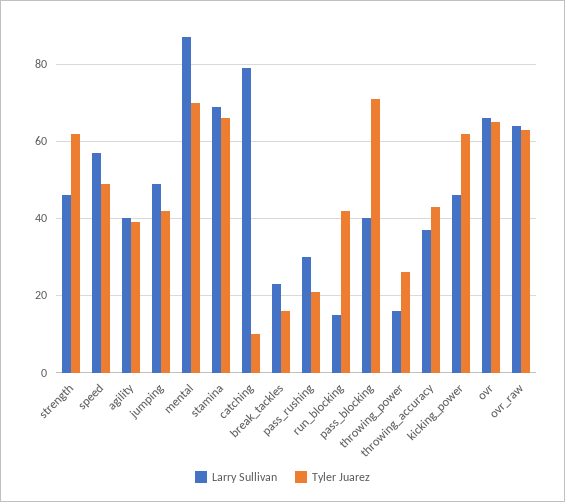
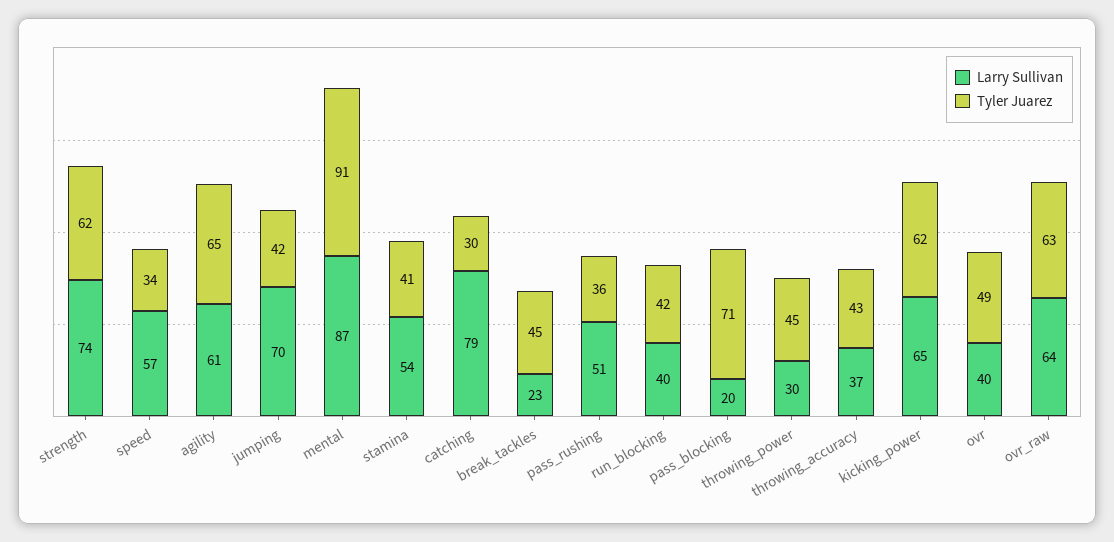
  {
    "Larry Sullivan": {
-     "strength": 45,
+     "strength": 74,
      "speed": 57,
-     "agility": 40,
+     "agility": 61,
-     "jumping": 50,
+     "jumping": 70,
      "mental": 87,
-     "stamina": 70,
+     "stamina": 54,
      "catching": 79,
      "break_tackles": 23,
-     "pass_rushing": 30,
+     "pass_rushing": 51,
-     "run_blocking": 15,
+     "run_blocking": 40,
-     "pass_blocking": 40,
+     "pass_blocking": 20,
-     "throwing_power": 15,
+     "throwing_power": 30,
      "throwing_accuracy": 37,
-     "kicking_power": 45,
+     "kicking_power": 65,
-     "ovr": 65,
+     "ovr": 40,
      "ovr_raw": 64
    },
    "Tyler Juarez": {
      "strength": 62,
-     "speed": 50,
+     "speed": 34,
-     "agility": 40,
+     "agility": 65,
      "jumping": 42,
-     "mental": 70,
+     "mental": 91,
-     "stamina": 65,
+     "stamina": 41,
-     "catching": 10,
+     "catching": 30,
-     "break_tackles": 15,
+     "break_tackles": 45,
-     "pass_rushing": 20,
+     "pass_rushing": 36,
      "run_blocking": 42,
      "pass_blocking": 71,
-     "throwing_power": 25,
+     "throwing_power": 45,
      "throwing_accuracy": 43,
      "kicking_power": 62,
-     "ovr": 65,
+     "ovr": 49,
      "ovr_raw": 63
    }
  }

